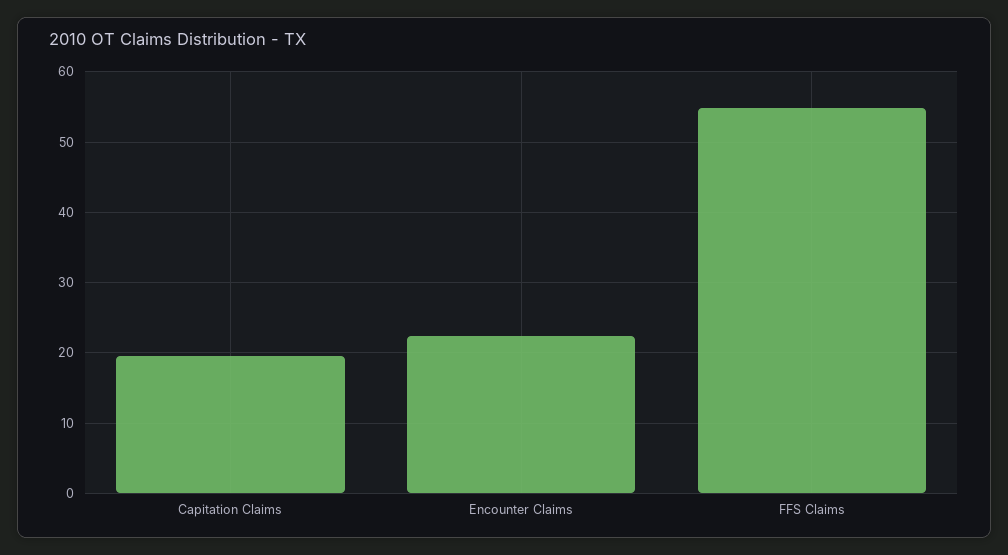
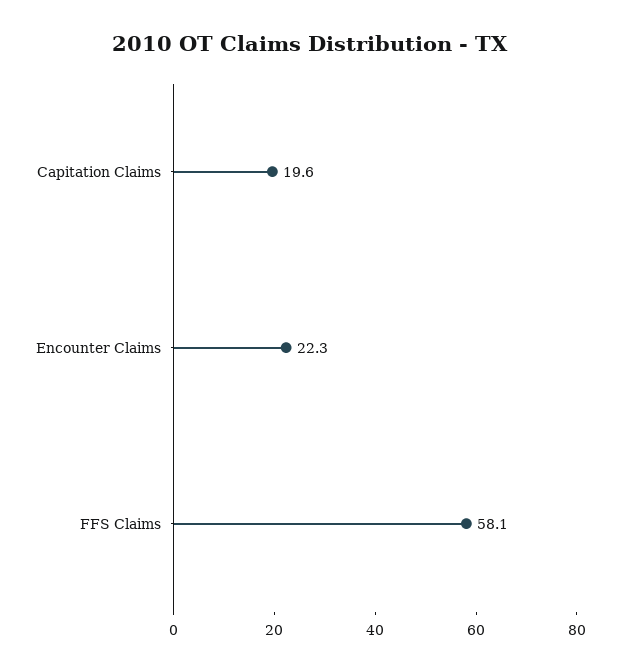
  {
    "Capitation Claims": 19.6,
    "Encounter Claims": 22.3,
-   "FFS Claims": 55
+   "FFS Claims": 58.1
  }

